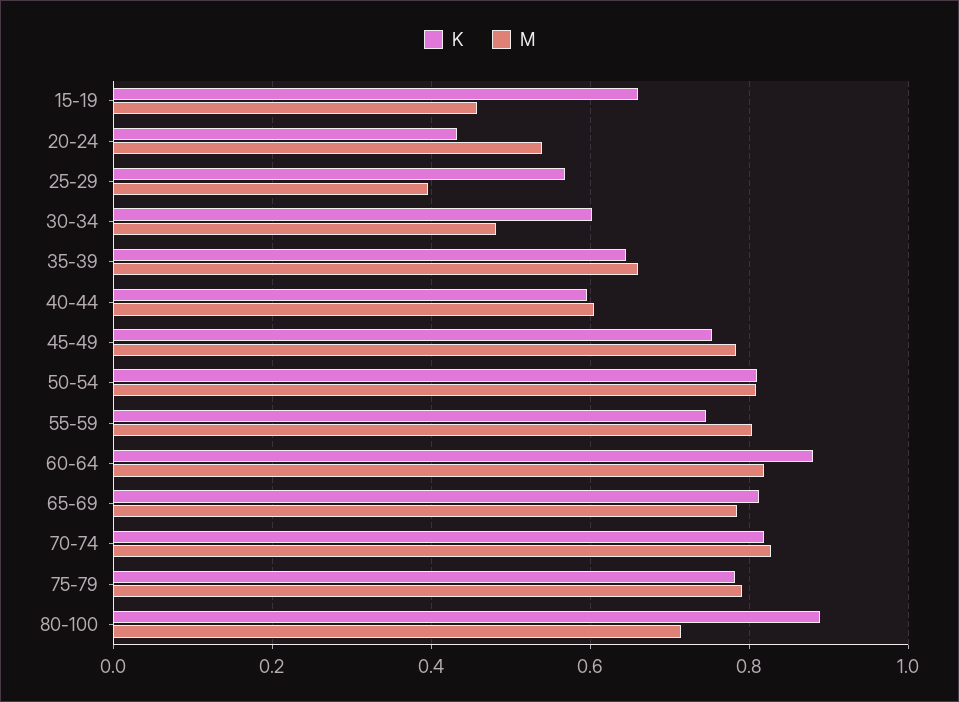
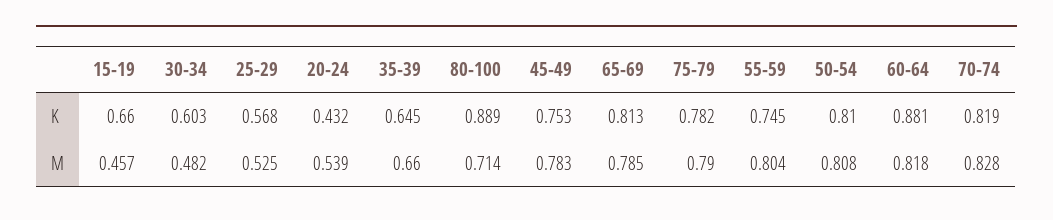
  {
    "K": {
      "15-19": 0.66,
      "20-24": 0.432,
      "25-29": 0.568,
      "30-34": 0.603,
      "35-39": 0.645,
-     "40-44": 0.6,
      "45-49": 0.753,
      "50-54": 0.81,
      "55-59": 0.745,
      "60-64": 0.881,
      "65-69": 0.813,
      "70-74": 0.819,
      "75-79": 0.782,
      "80-100": 0.889
    },
    "M": {
      "15-19": 0.457,
      "20-24": 0.539,
-     "25-29": 0.4,
+     "25-29": 0.525,
      "30-34": 0.482,
      "35-39": 0.66,
-     "40-44": 0.6,
      "45-49": 0.783,
      "50-54": 0.808,
      "55-59": 0.804,
      "60-64": 0.818,
      "65-69": 0.785,
      "70-74": 0.828,
      "75-79": 0.79,
      "80-100": 0.714
    }
  }

